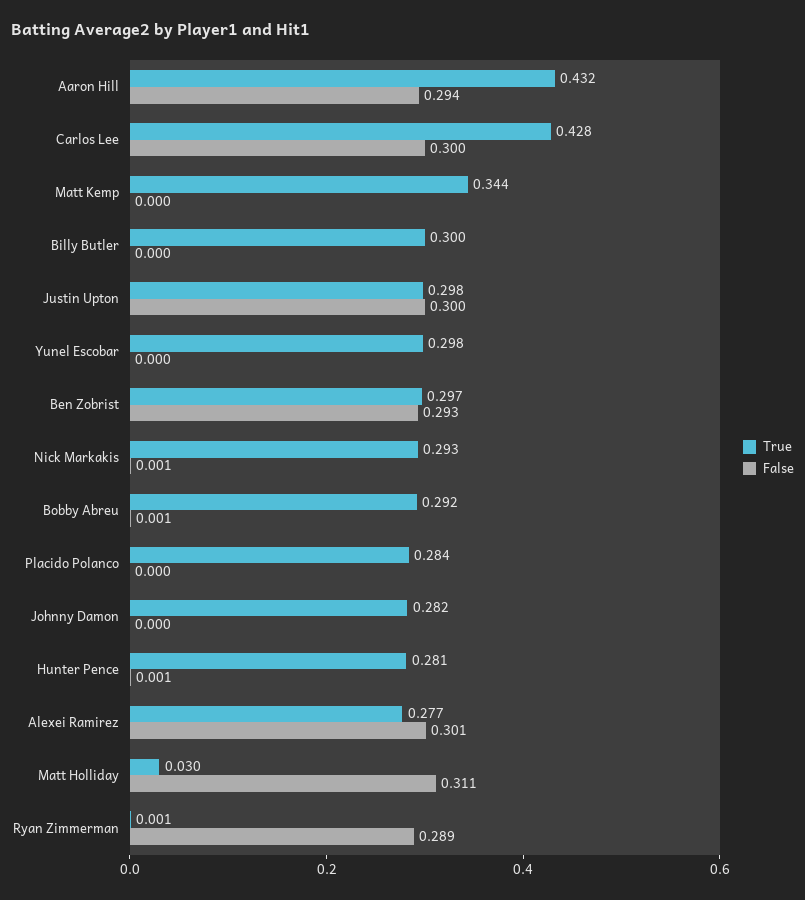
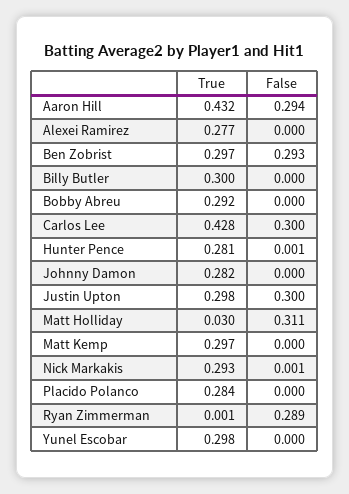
  {
    "True": {
      "Aaron Hill": 0.432,
      "Carlos Lee": 0.428,
-     "Matt Kemp": 0.344,
+     "Matt Kemp": 0.297,
      "Billy Butler": 0.3,
      "Justin Upton": 0.298,
      "Yunel Escobar": 0.298,
      "Ben Zobrist": 0.297,
      "Nick Markakis": 0.293,
      "Bobby Abreu": 0.292,
      "Placido Polanco": 0.284,
      "Johnny Damon": 0.282,
      "Hunter Pence": 0.281,
      "Alexei Ramirez": 0.277,
      "Matt Holliday": 0.03,
      "Ryan Zimmerman": 0.001
    },
    "False": {
      "Aaron Hill": 0.294,
      "Carlos Lee": 0.3,
      "Matt Kemp": 0,
      "Billy Butler": 0,
      "Justin Upton": 0.3,
      "Yunel Escobar": 0,
      "Ben Zobrist": 0.293,
      "Nick Markakis": 0.001,
-     "Bobby Abreu": 0.001,
+     "Bobby Abreu": 0,
      "Placido Polanco": 0,
      "Johnny Damon": 0,
      "Hunter Pence": 0.001,
-     "Alexei Ramirez": 0.301,
+     "Alexei Ramirez": 0,
      "Matt Holliday": 0.311,
      "Ryan Zimmerman": 0.289
    }
  }

